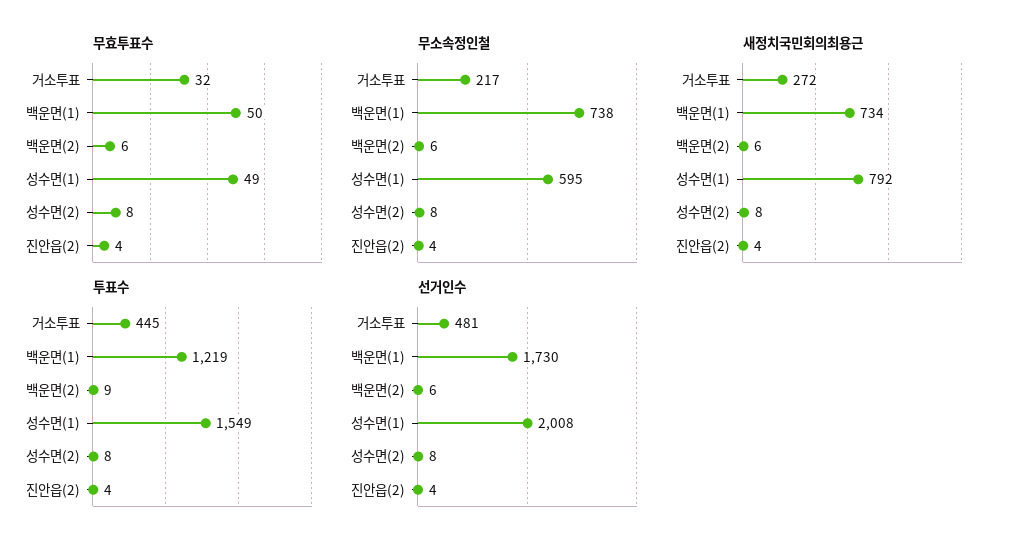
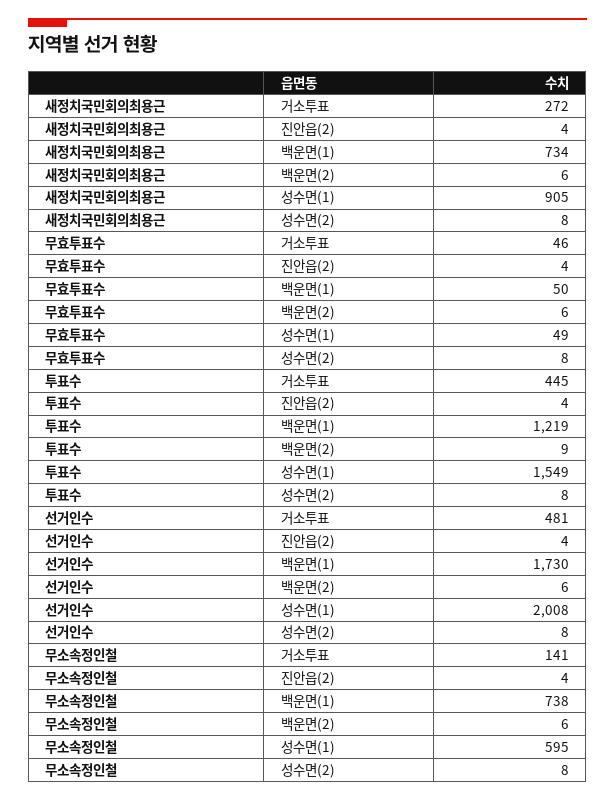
  {
    "무효투표수": {
-     "거소투표": 32,
+     "거소투표": 46,
      "백운면(1)": 50,
      "백운면(2)": 6,
      "성수면(1)": 49,
      "성수면(2)": 8,
      "진안읍(2)": 4
    },
    "무소속정인철": {
-     "거소투표": 217,
+     "거소투표": 141,
      "백운면(1)": 738,
      "백운면(2)": 6,
      "성수면(1)": 595,
      "성수면(2)": 8,
      "진안읍(2)": 4
    },
    "새정치국민회의최용근": {
      "거소투표": 272,
      "백운면(1)": 734,
      "백운면(2)": 6,
-     "성수면(1)": 792,
+     "성수면(1)": 905,
      "성수면(2)": 8,
      "진안읍(2)": 4
    },
    "투표수": {
      "거소투표": 445,
      "백운면(1)": 1219,
      "백운면(2)": 9,
      "성수면(1)": 1549,
      "성수면(2)": 8,
      "진안읍(2)": 4
    },
    "선거인수": {
      "거소투표": 481,
      "백운면(1)": 1730,
      "백운면(2)": 6,
      "성수면(1)": 2008,
      "성수면(2)": 8,
      "진안읍(2)": 4
    }
  }

